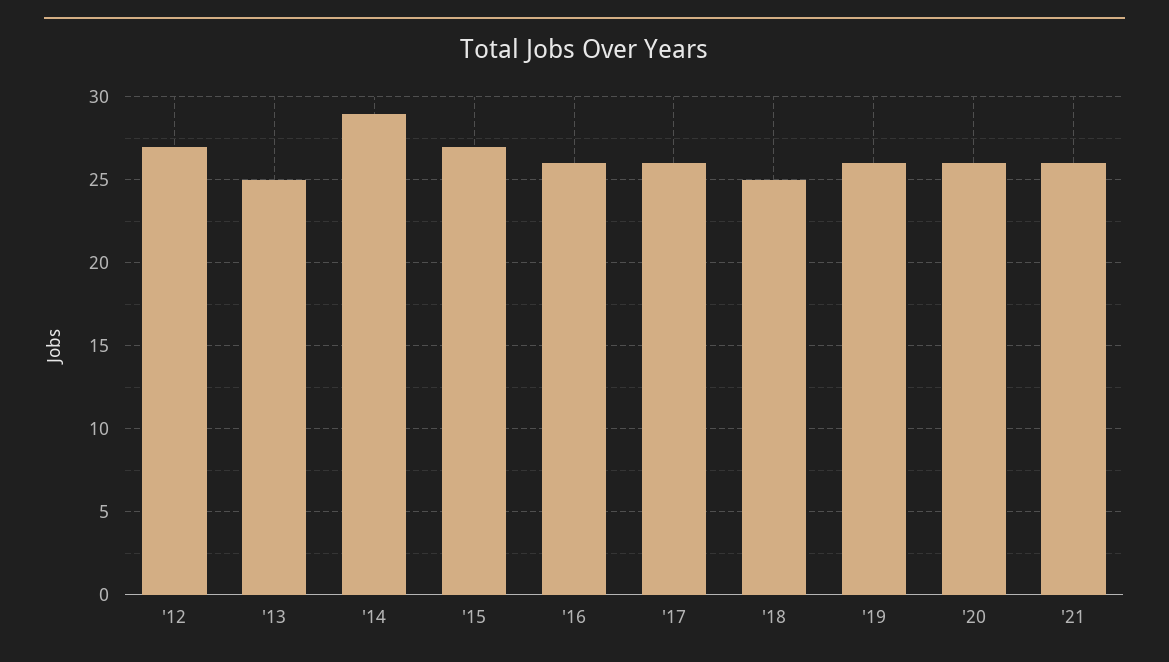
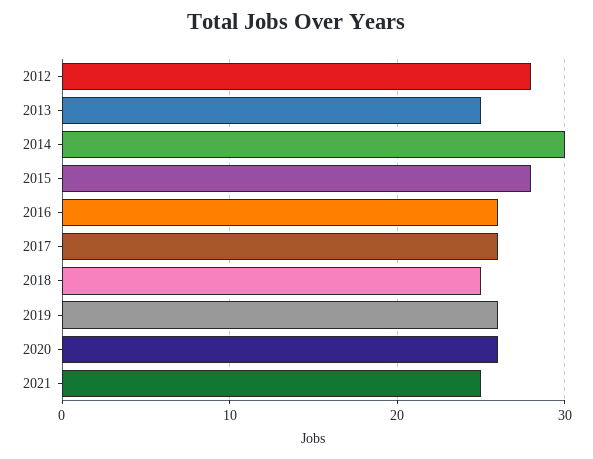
  {
-   "'12": 27,
+   "'12": 28,
    "'13": 25,
-   "'14": 29,
+   "'14": 30,
-   "'15": 27,
+   "'15": 28,
    "'16": 26,
    "'17": 26,
    "'18": 25,
    "'19": 26,
    "'20": 26,
-   "'21": 26
+   "'21": 25
  }

